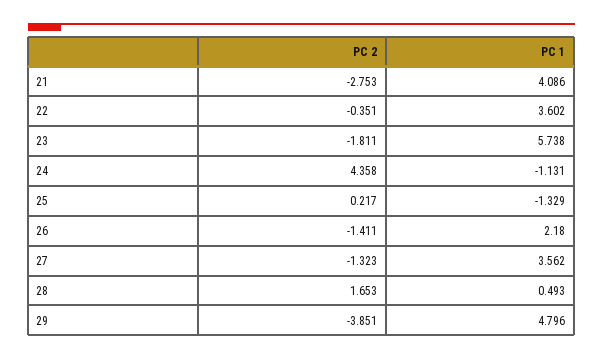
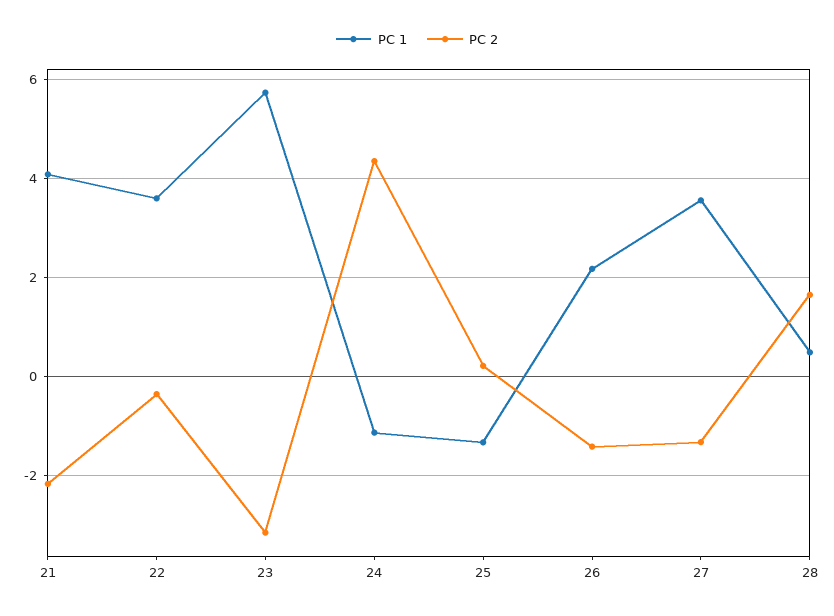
  {
    "PC 2": {
-     "21": -2.753,
+     "21": -2.2,
      "22": -0.351,
-     "23": -1.811,
+     "23": -3.2,
      "24": 4.358,
      "25": 0.217,
      "26": -1.411,
      "27": -1.323,
-     "28": 1.653,
+     "28": 1.653
-     "29": -3.851
    },
    "PC 1": {
      "21": 4.086,
      "22": 3.602,
      "23": 5.738,
      "24": -1.131,
      "25": -1.329,
      "26": 2.18,
      "27": 3.562,
-     "28": 0.493,
+     "28": 0.493
-     "29": 4.796
    }
  }

